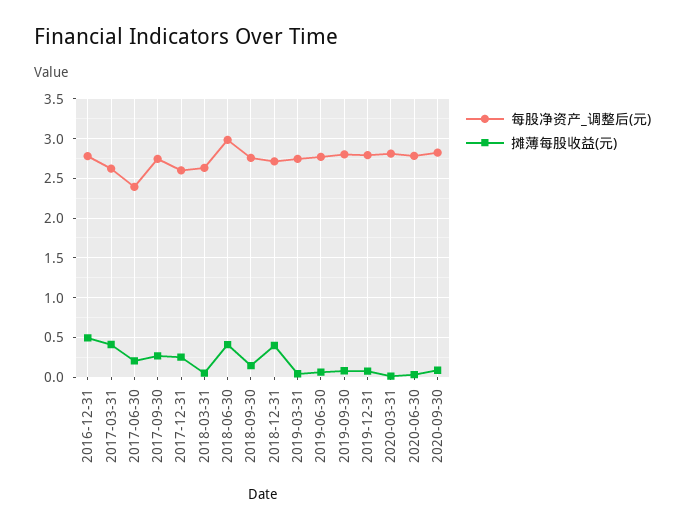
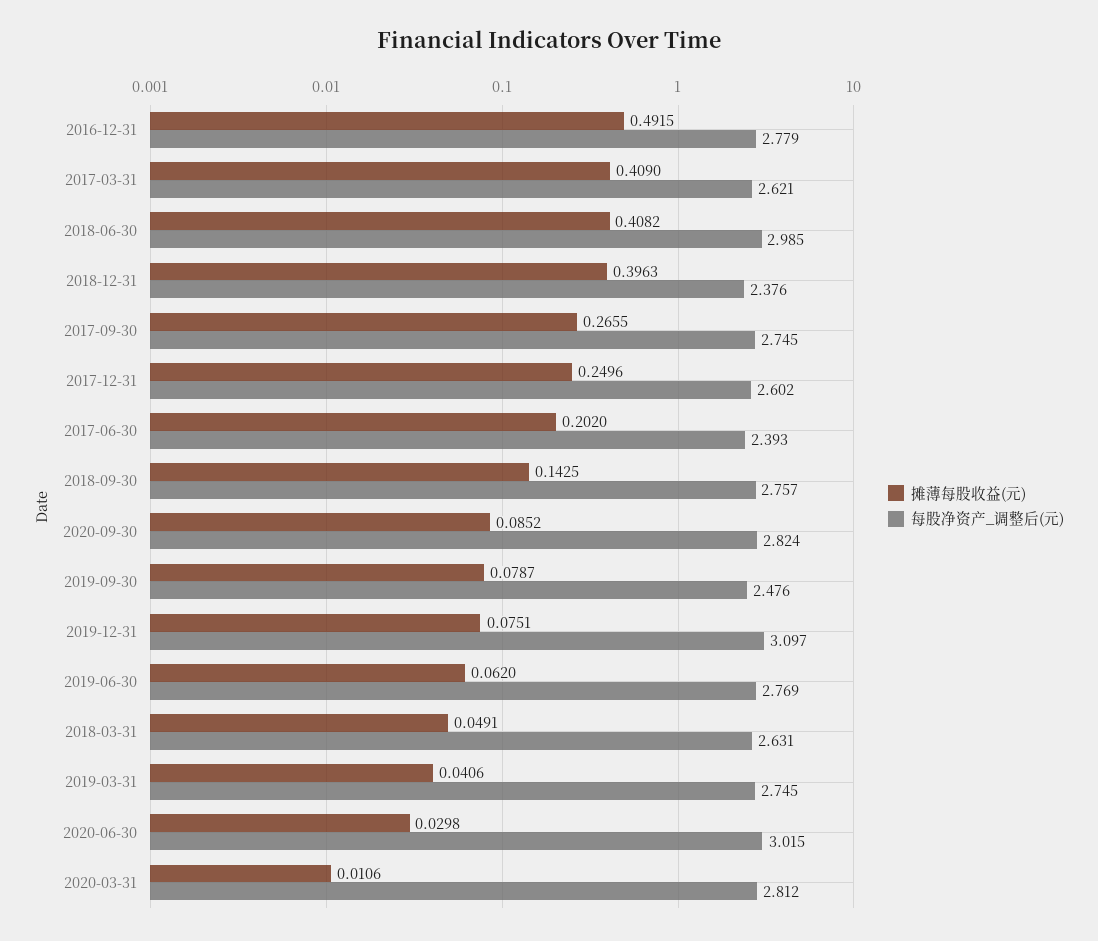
  {
    "每股净资产_调整后(元)": {
      "2016-12-31": 2.779,
      "2017-03-31": 2.621,
      "2017-06-30": 2.393,
      "2017-09-30": 2.745,
      "2017-12-31": 2.602,
      "2018-03-31": 2.631,
      "2018-06-30": 2.985,
      "2018-09-30": 2.757,
-     "2018-12-31": 2.7,
+     "2018-12-31": 2.376,
      "2019-03-31": 2.745,
      "2019-06-30": 2.769,
-     "2019-09-30": 2.8,
+     "2019-09-30": 2.476,
-     "2019-12-31": 2.8,
+     "2019-12-31": 3.097,
      "2020-03-31": 2.812,
-     "2020-06-30": 2.8,
+     "2020-06-30": 3.015,
      "2020-09-30": 2.824
    },
    "摊薄每股收益(元)": {
      "2016-12-31": 0.4915,
      "2017-03-31": 0.409,
      "2017-06-30": 0.202,
      "2017-09-30": 0.2655,
      "2017-12-31": 0.2496,
      "2018-03-31": 0.0491,
      "2018-06-30": 0.4082,
      "2018-09-30": 0.1425,
      "2018-12-31": 0.3963,
      "2019-03-31": 0.0406,
      "2019-06-30": 0.062,
      "2019-09-30": 0.0787,
      "2019-12-31": 0.0751,
      "2020-03-31": 0.0106,
      "2020-06-30": 0.0298,
      "2020-09-30": 0.0852
    }
  }

